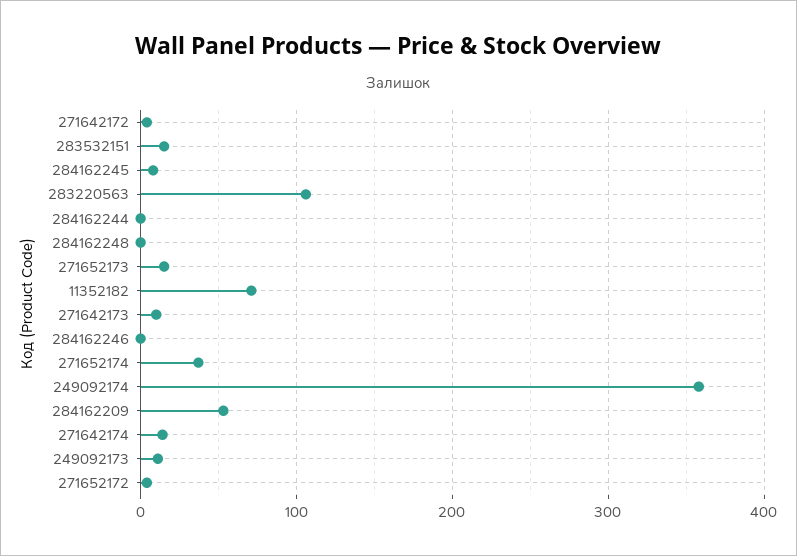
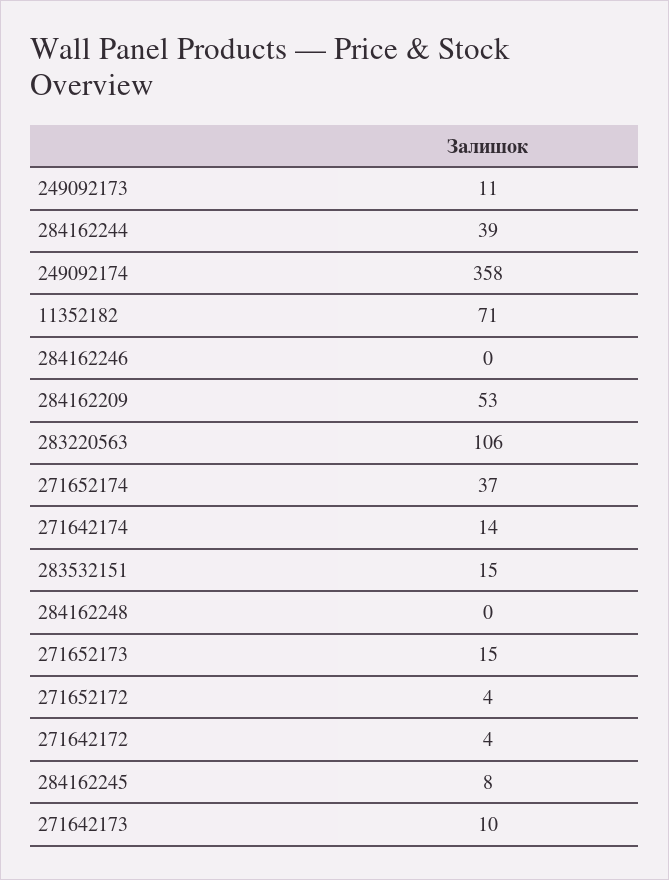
  {
    "271642172": 4,
    "283532151": 15,
    "284162245": 8,
    "283220563": 106,
-   "284162244": 0,
+   "284162244": 39,
    "284162248": 0,
    "271652173": 15,
    "11352182": 71,
    "271642173": 10,
    "284162246": 0,
    "271652174": 37,
    "249092174": 358,
    "284162209": 53,
    "271642174": 14,
    "249092173": 11,
    "271652172": 4
  }

